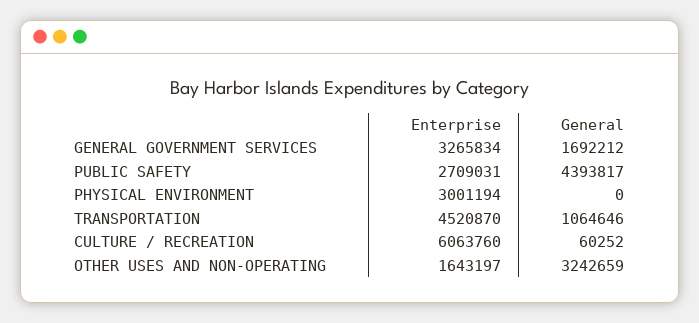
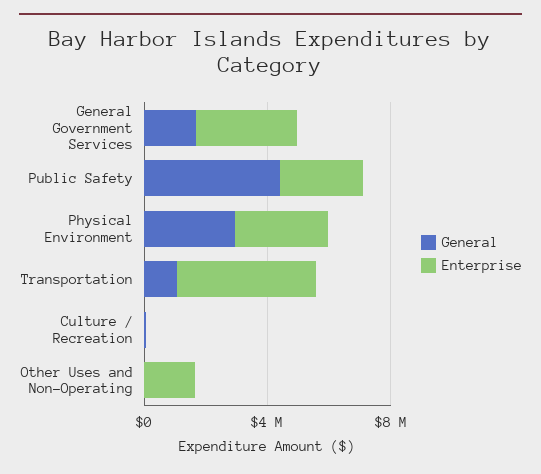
  {
    "Enterprise": {
      "GENERAL GOVERNMENT SERVICES": 3265834,
      "PUBLIC SAFETY": 2709031,
      "PHYSICAL ENVIRONMENT": 3001194,
      "TRANSPORTATION": 4520870,
-     "CULTURE / RECREATION": 6063760,
+     "CULTURE / RECREATION": 0,
      "OTHER USES AND NON-OPERATING": 1643197
    },
    "General": {
      "GENERAL GOVERNMENT SERVICES": 1692212,
      "PUBLIC SAFETY": 4393817,
-     "PHYSICAL ENVIRONMENT": 0,
+     "PHYSICAL ENVIRONMENT": 3000000,
      "TRANSPORTATION": 1064646,
      "CULTURE / RECREATION": 60252,
-     "OTHER USES AND NON-OPERATING": 3242659
+     "OTHER USES AND NON-OPERATING": 0
    }
  }

